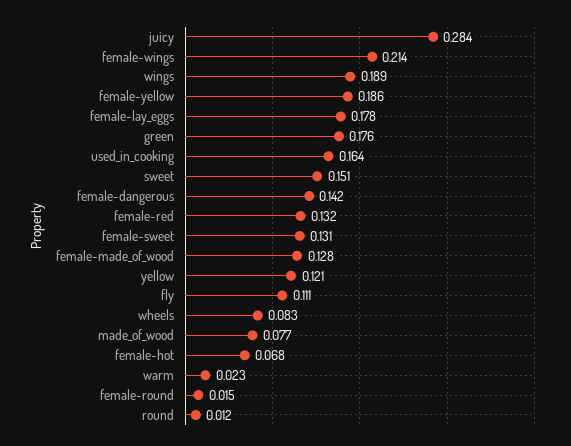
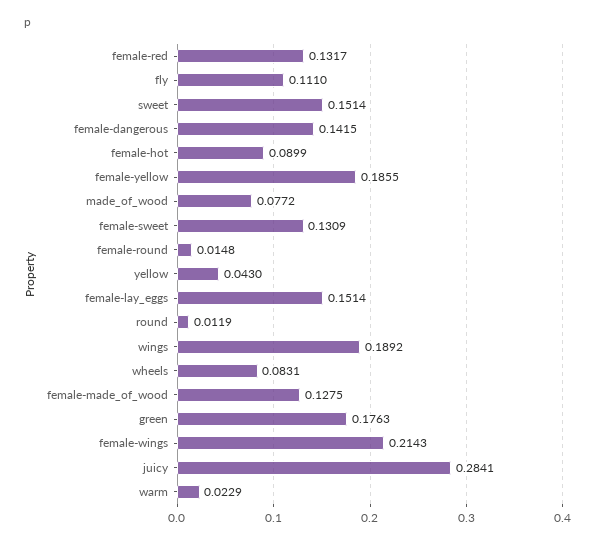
  {
    "juicy": 0.2841,
    "female-wings": 0.2143,
    "wings": 0.1892,
    "female-yellow": 0.1855,
-   "female-lay_eggs": 0.178,
+   "female-lay_eggs": 0.1514,
    "green": 0.1763,
-   "used_in_cooking": 0.164,
    "sweet": 0.1514,
    "female-dangerous": 0.1415,
    "female-red": 0.1317,
    "female-sweet": 0.1309,
    "female-made_of_wood": 0.1275,
-   "yellow": 0.121,
+   "yellow": 0.043,
    "fly": 0.111,
    "wheels": 0.0831,
    "made_of_wood": 0.0772,
-   "female-hot": 0.068,
+   "female-hot": 0.0899,
    "warm": 0.0229,
    "female-round": 0.0148,
    "round": 0.0119
  }

